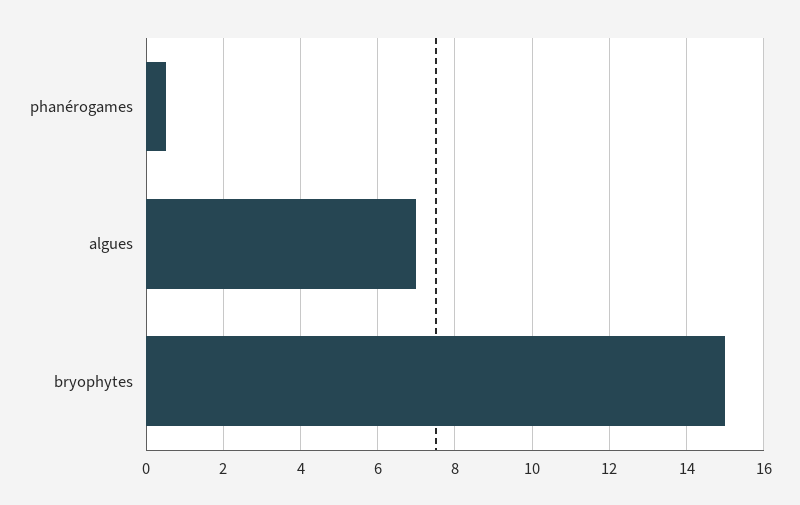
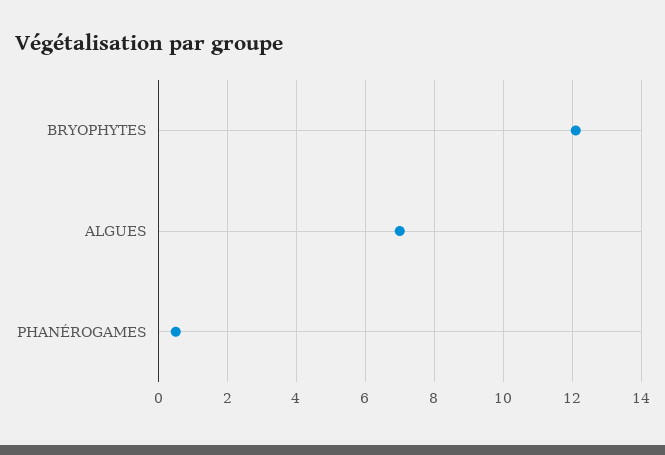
  {
    "phanérogames": 0.5,
    "algues": 7,
-   "bryophytes": 15
+   "bryophytes": 12
  }

